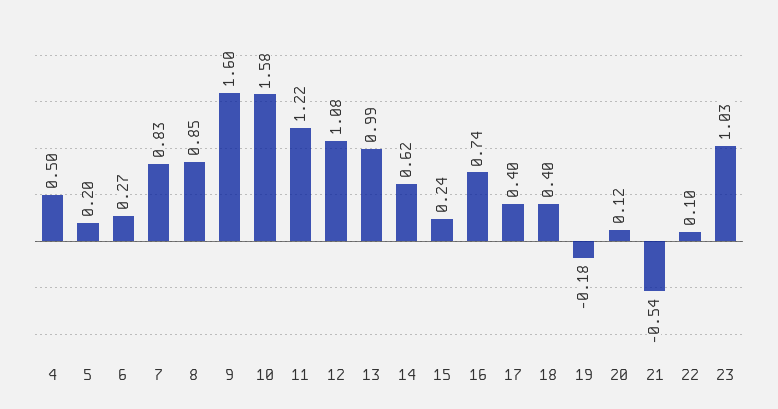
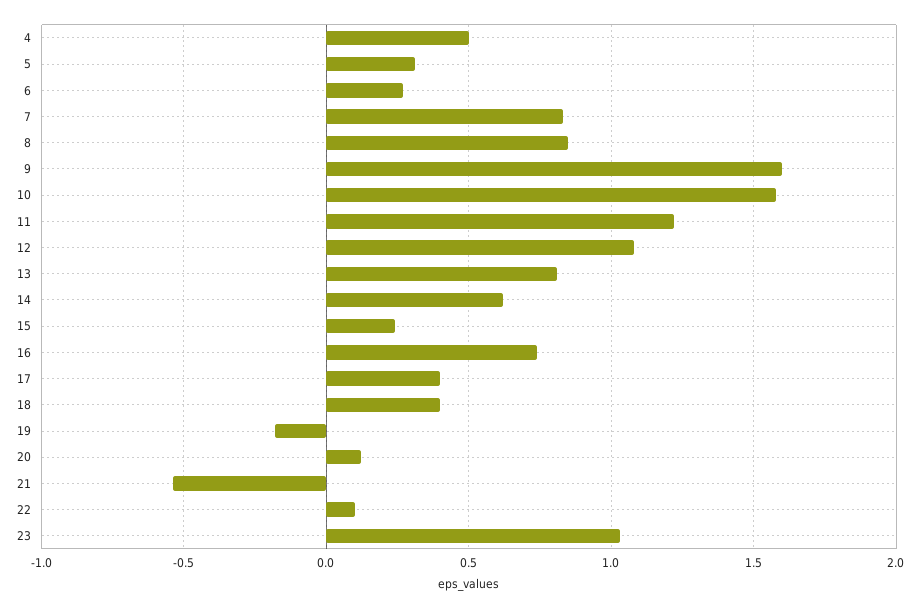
  {
    "4": 0.5,
-   "5": 0.2,
+   "5": 0.3,
    "6": 0.27,
    "7": 0.83,
    "8": 0.85,
    "9": 1.6,
    "10": 1.58,
    "11": 1.22,
    "12": 1.08,
-   "13": 0.99,
+   "13": 0.8,
    "14": 0.62,
    "15": 0.24,
    "16": 0.74,
    "17": 0.4,
    "18": 0.4,
    "19": -0.18,
    "20": 0.12,
    "21": -0.54,
    "22": 0.1,
    "23": 1.03
  }

